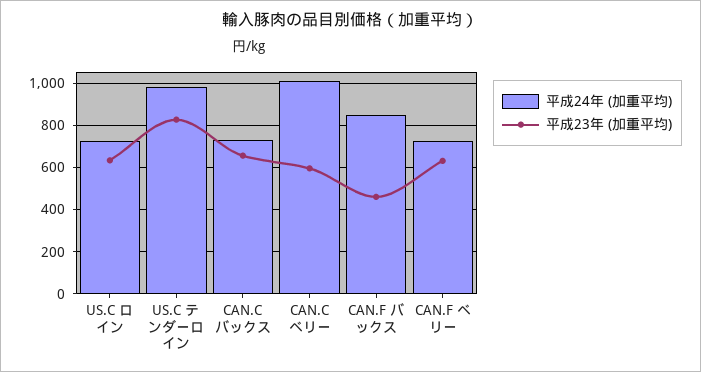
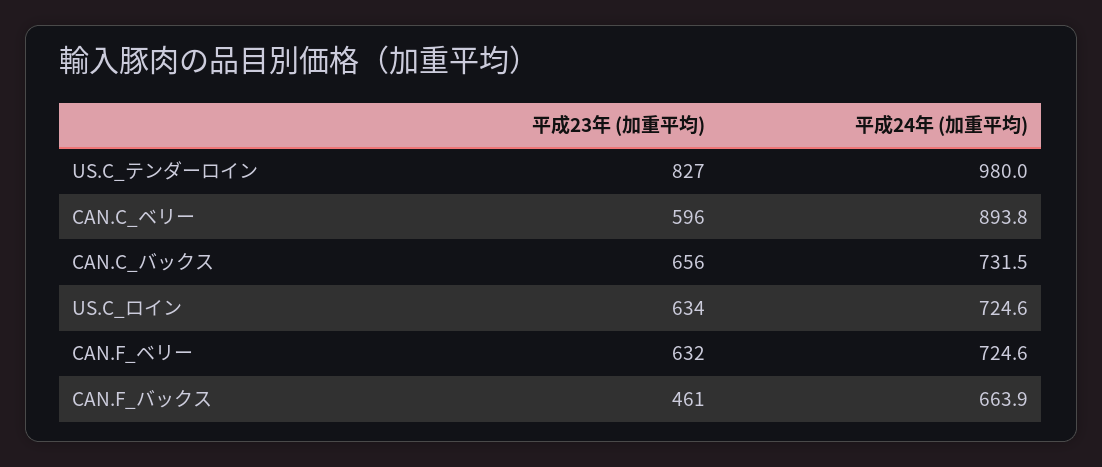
  {
    "平成24年 (加重平均)": {
      "US.C ロイン": 724.6,
      "US.C テンダーロイン": 980,
      "CAN.C バックス": 731.5,
-     "CAN.C ベリー": 1000,
+     "CAN.C ベリー": 893.8,
-     "CAN.F バックス": 850,
+     "CAN.F バックス": 663.9,
      "CAN.F ベリー": 724.6
    },
    "平成23年 (加重平均)": {
      "US.C ロイン": 634,
      "US.C テンダーロイン": 827,
      "CAN.C バックス": 656,
      "CAN.C ベリー": 596,
      "CAN.F バックス": 461,
      "CAN.F ベリー": 632
    }
  }

